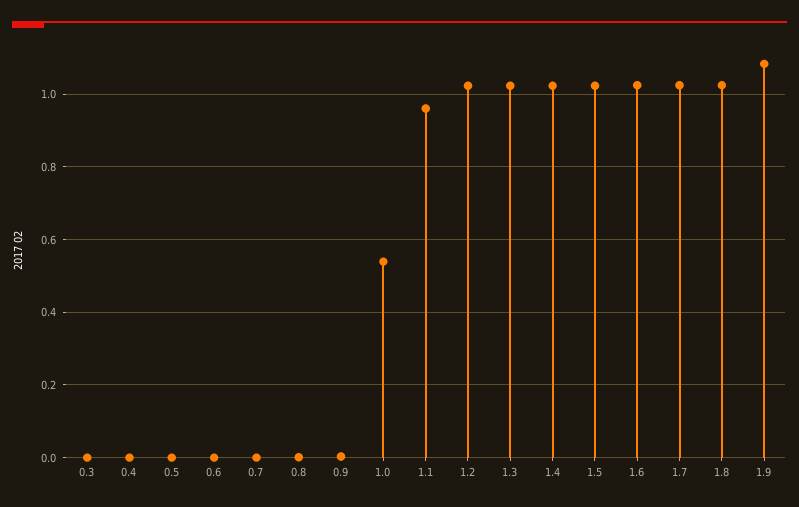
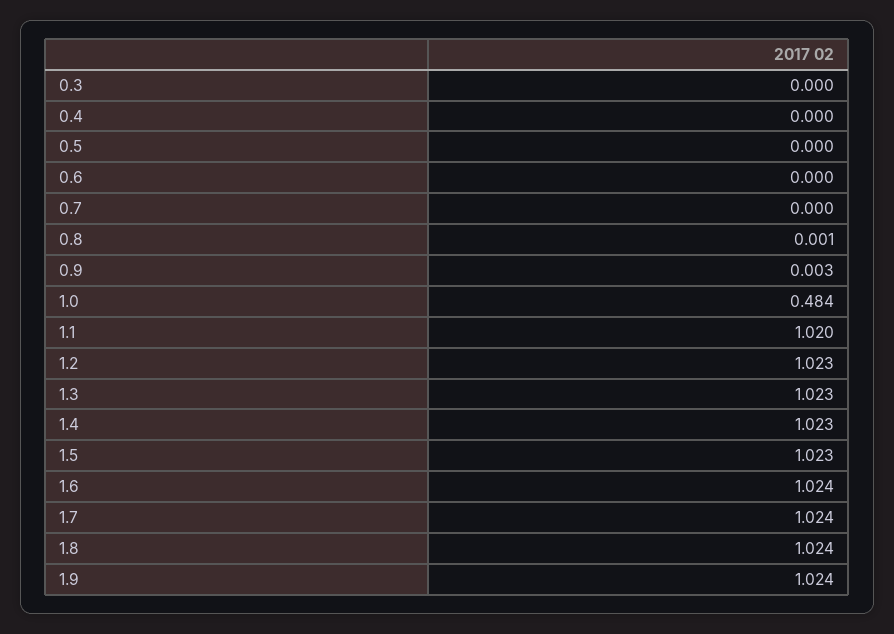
  {
    "0.3": 0,
    "0.4": 0,
    "0.5": 0,
    "0.6": 0,
    "0.7": 0,
    "0.8": 0.001,
    "0.9": 0.003,
-   "1.0": 0.54,
+   "1.0": 0.484,
-   "1.1": 0.96,
+   "1.1": 1.02,
    "1.2": 1.023,
    "1.3": 1.023,
    "1.4": 1.023,
    "1.5": 1.023,
    "1.6": 1.024,
    "1.7": 1.024,
    "1.8": 1.024,
-   "1.9": 1.08
+   "1.9": 1.024
  }

